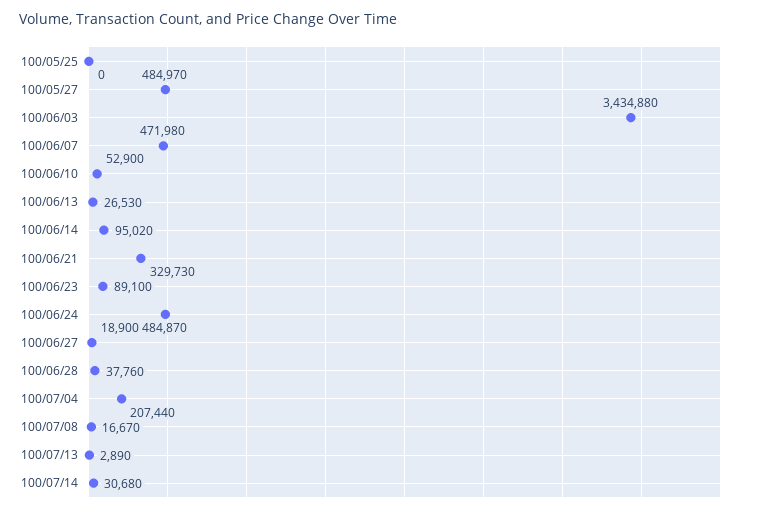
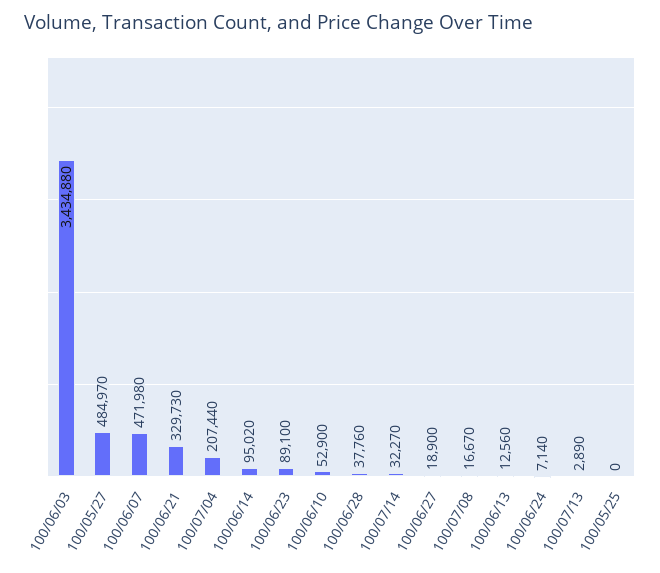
  {
    "100/05/25": 0,
    "100/05/27": 484970,
    "100/06/03": 3434880,
    "100/06/07": 471980,
    "100/06/10": 52900,
-   "100/06/13": 26530,
+   "100/06/13": 12560,
    "100/06/14": 95020,
    "100/06/21": 329730,
    "100/06/23": 89100,
-   "100/06/24": 484870,
+   "100/06/24": 7140,
    "100/06/27": 18900,
    "100/06/28": 37760,
    "100/07/04": 207440,
    "100/07/08": 16670,
    "100/07/13": 2890,
-   "100/07/14": 30680
+   "100/07/14": 32270
  }

